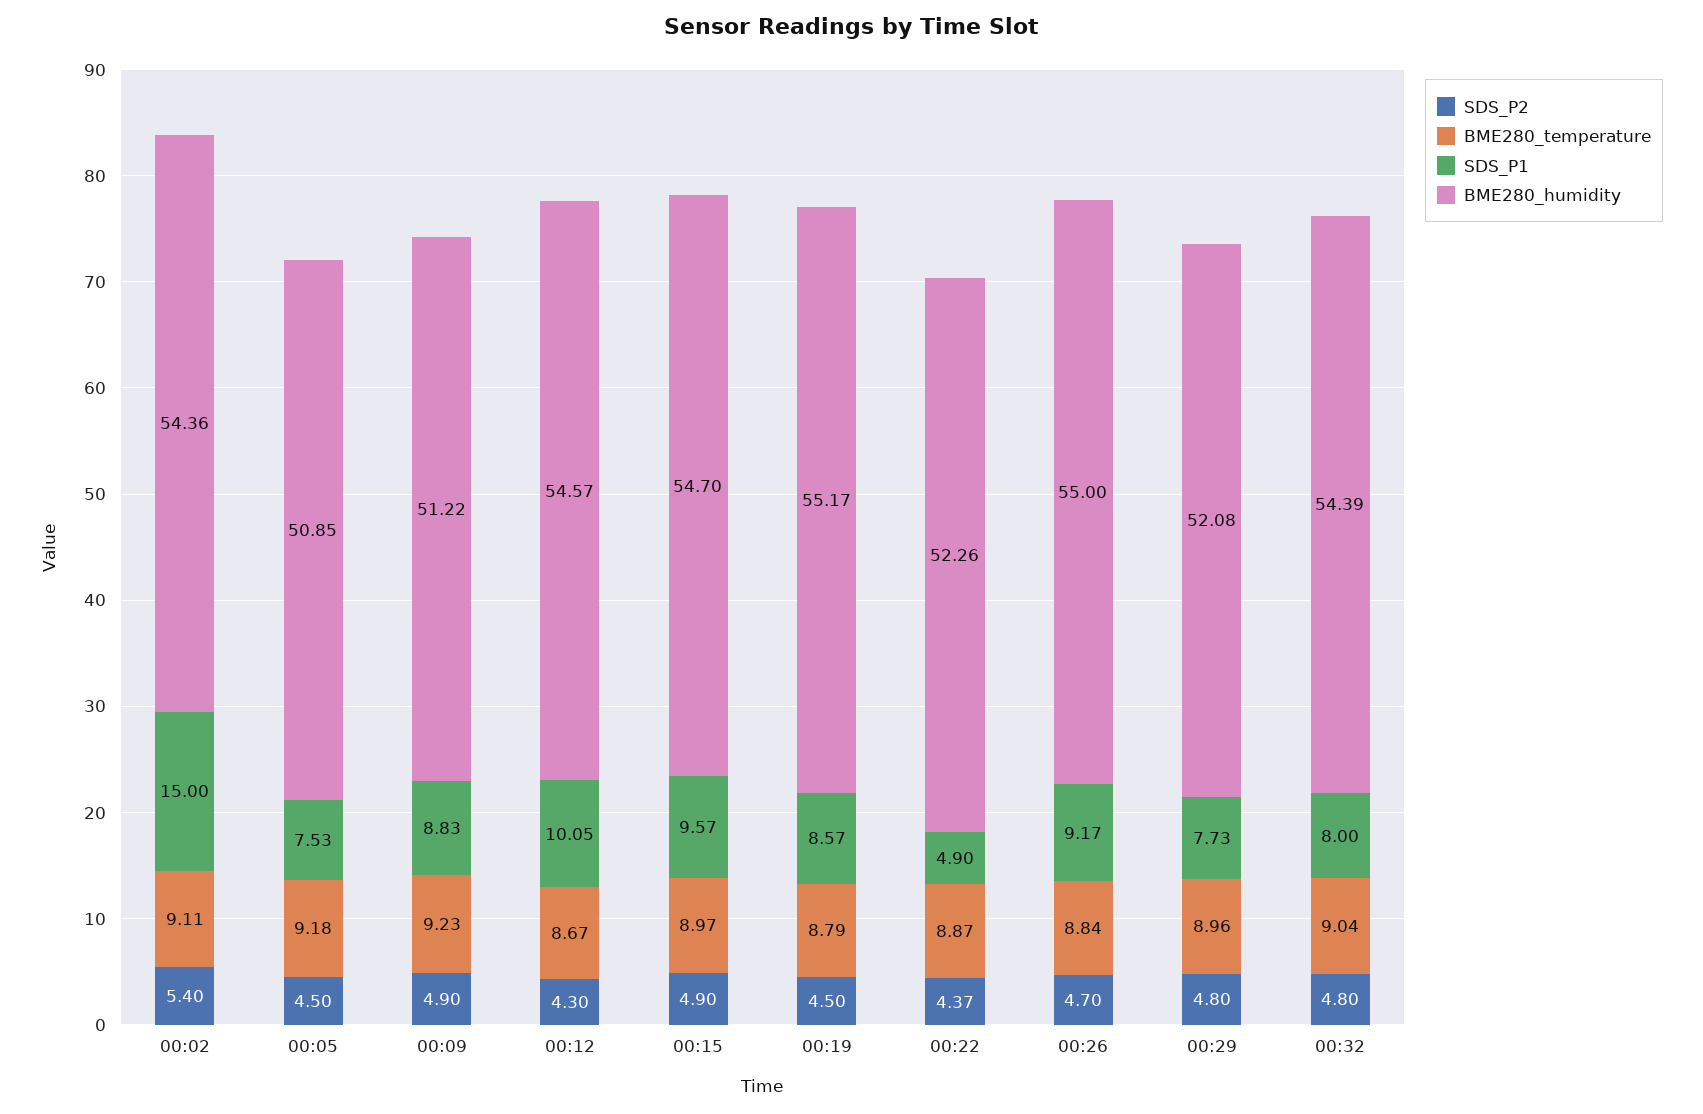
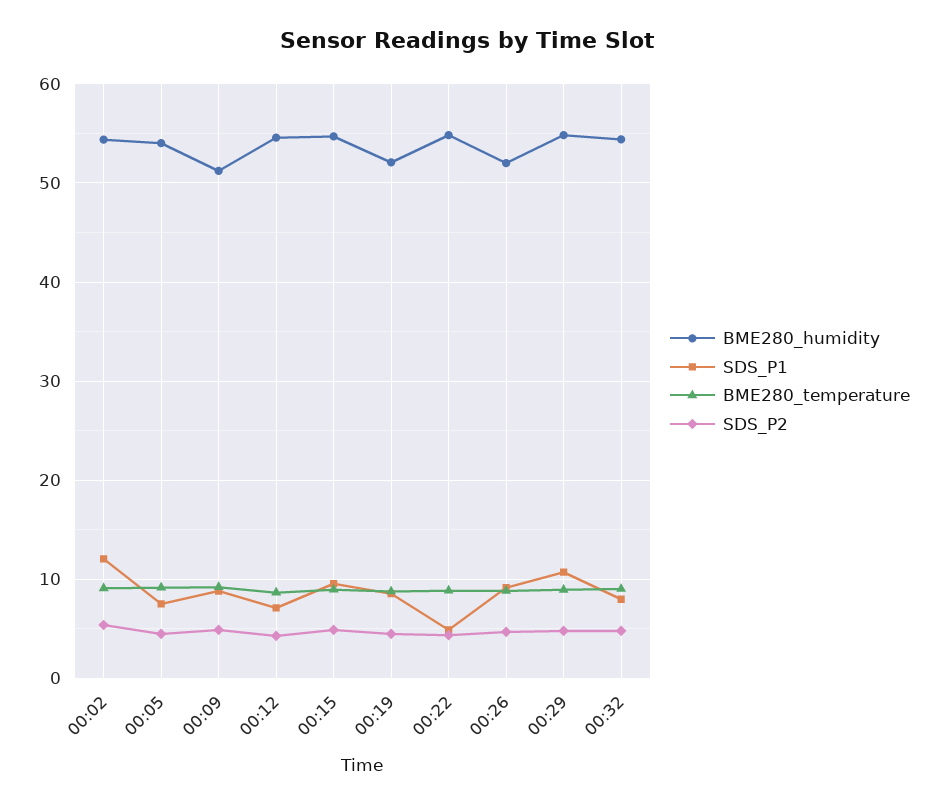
  {
    "SDS_P2": {
      "00:02": 5.4,
      "00:05": 4.5,
      "00:09": 4.9,
      "00:12": 4.3,
      "00:15": 4.9,
      "00:19": 4.5,
      "00:22": 4.37,
      "00:26": 4.7,
      "00:29": 4.8,
      "00:32": 4.8
    },
    "BME280_temperature": {
      "00:02": 9.11,
      "00:05": 9.18,
      "00:09": 9.23,
      "00:12": 8.67,
      "00:15": 8.97,
      "00:19": 8.79,
      "00:22": 8.87,
      "00:26": 8.84,
      "00:29": 8.96,
      "00:32": 9.04
    },
    "SDS_P1": {
-     "00:02": 15,
+     "00:02": 12,
      "00:05": 7.53,
      "00:09": 8.83,
-     "00:12": 10.05,
+     "00:12": 7,
      "00:15": 9.57,
      "00:19": 8.57,
      "00:22": 4.9,
      "00:26": 9.17,
-     "00:29": 7.73,
+     "00:29": 11,
      "00:32": 8
    },
    "BME280_humidity": {
      "00:02": 54.36,
-     "00:05": 50.85,
+     "00:05": 54,
      "00:09": 51.22,
      "00:12": 54.57,
      "00:15": 54.7,
-     "00:19": 55.17,
+     "00:19": 52,
-     "00:22": 52.26,
+     "00:22": 55,
-     "00:26": 55,
+     "00:26": 52,
-     "00:29": 52.08,
+     "00:29": 55,
      "00:32": 54.39
    }
  }

